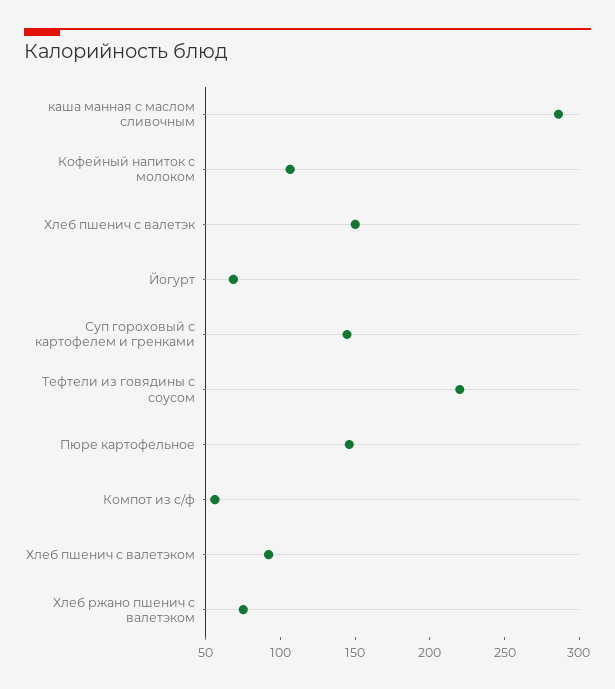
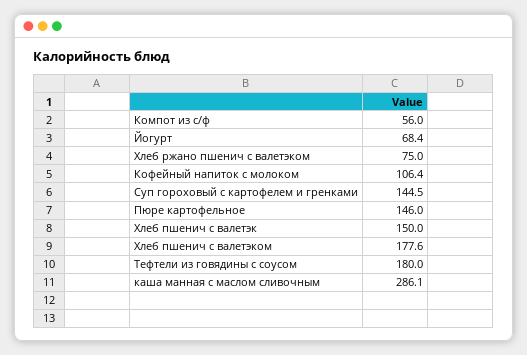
  {
    "каша манная с маслом сливочным": 286.1,
    "Кофейный напиток с молоком": 106.4,
    "Хлеб пшенич с валетэк": 150,
    "Йогурт": 68.4,
    "Суп гороховый с картофелем и гренками": 144.5,
-   "Тефтели из говядины с соусом": 220,
+   "Тефтели из говядины с соусом": 180,
    "Пюре картофельное": 146,
    "Компот из с/ф": 56,
-   "Хлеб пшенич с валетэком": 90,
+   "Хлеб пшенич с валетэком": 177.6,
    "Хлеб ржано пшенич с валетэком": 75
  }

